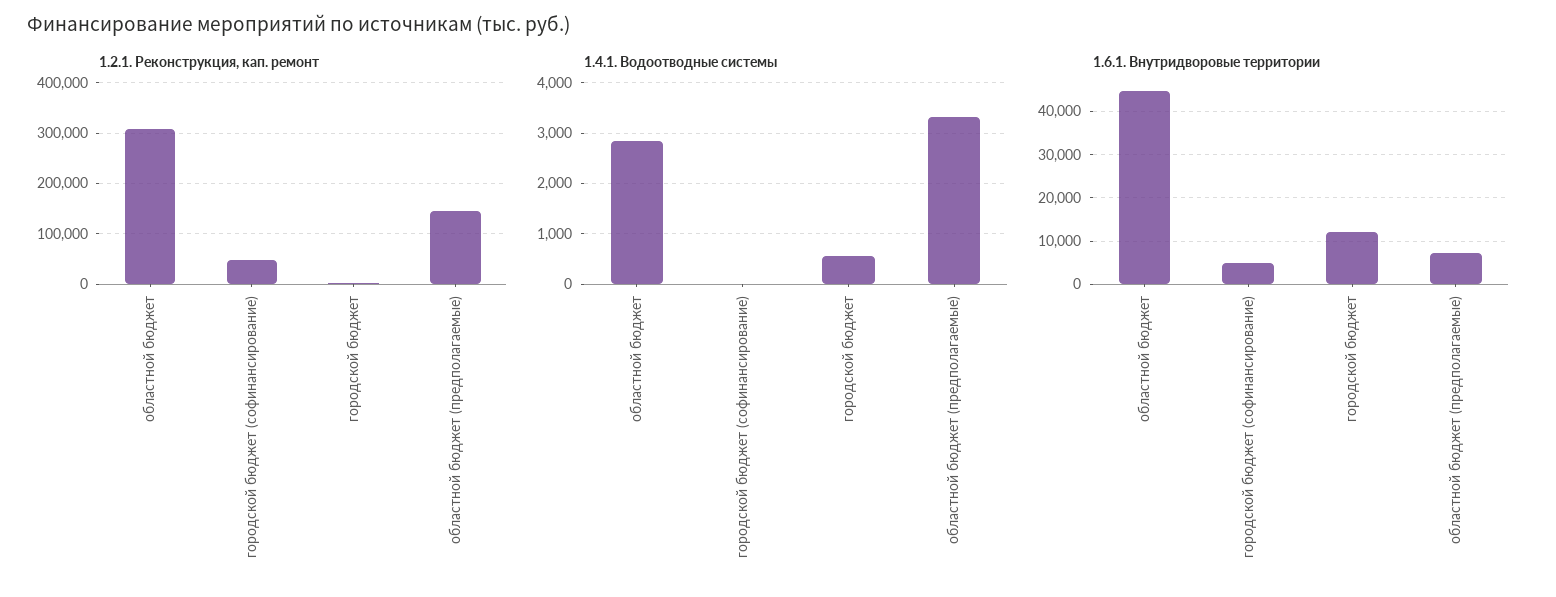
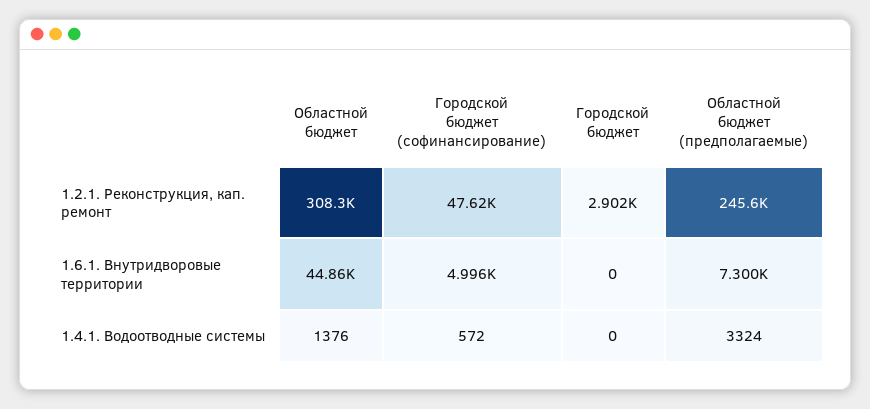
  {
    "1.2.1. Реконструкция, кап. ремонт": {
      "областной бюджет": 308300,
      "городской бюджет (софинансирование)": 47620,
      "городской бюджет": 2902,
-     "областной бюджет (предполагаемые)": 140000
+     "областной бюджет (предполагаемые)": 245600
    },
    "1.4.1. Водоотводные системы": {
-     "областной бюджет": 2800,
+     "областной бюджет": 1376,
-     "городской бюджет (софинансирование)": 0,
+     "городской бюджет (софинансирование)": 572,
-     "городской бюджет": 600,
+     "городской бюджет": 0,
      "областной бюджет (предполагаемые)": 3324
    },
    "1.6.1. Внутридворовые территории": {
      "областной бюджет": 44860,
      "городской бюджет (софинансирование)": 4996,
-     "городской бюджет": 12000,
+     "городской бюджет": 0,
      "областной бюджет (предполагаемые)": 7300
    }
  }

